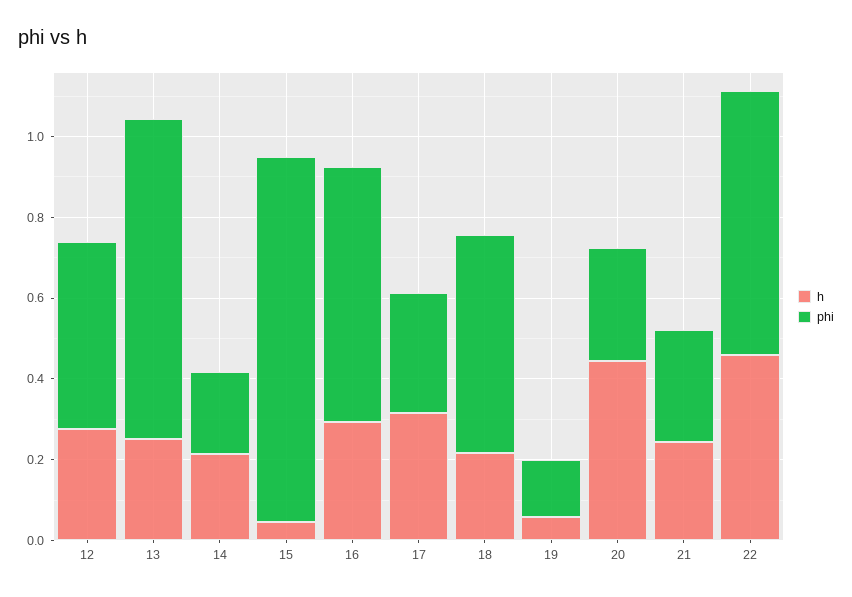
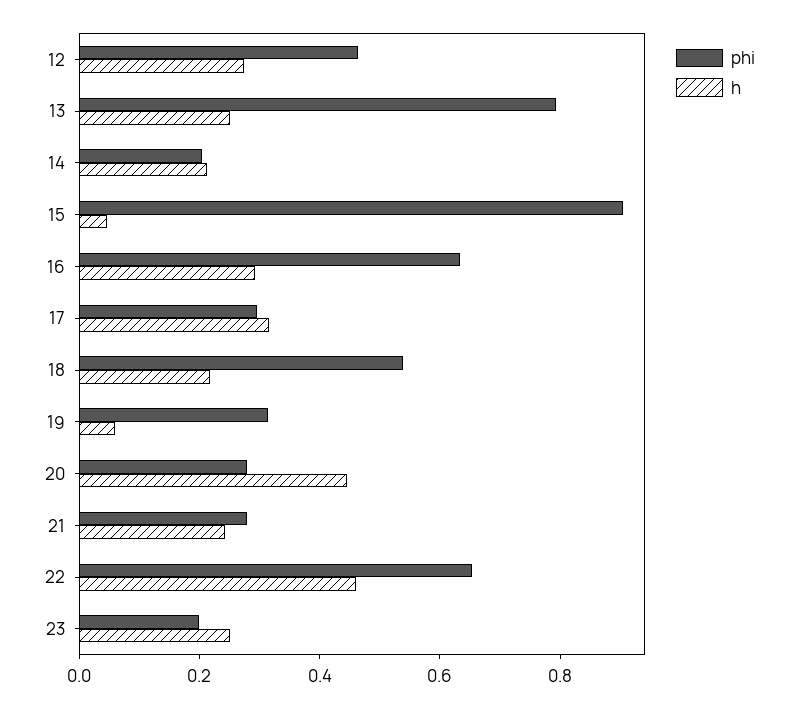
  {
    "h": {
      "12": 0.25,
      "13": 0.25,
      "14": 0.2,
      "15": 0.05,
      "16": 0.3,
      "17": 0.3,
      "18": 0.2,
      "19": 0.05,
      "20": 0.45,
      "21": 0.25,
-     "22": 0.45
+     "22": 0.45,
+     "23": 0.25
    },
    "phi": {
      "12": 0.45,
      "13": 0.8,
      "14": 0.2,
      "15": 0.9,
      "16": 0.65,
      "17": 0.3,
      "18": 0.55,
-     "19": 0.15,
+     "19": 0.3,
      "20": 0.3,
      "21": 0.3,
-     "22": 0.65
+     "22": 0.65,
+     "23": 0.2
    }
  }

